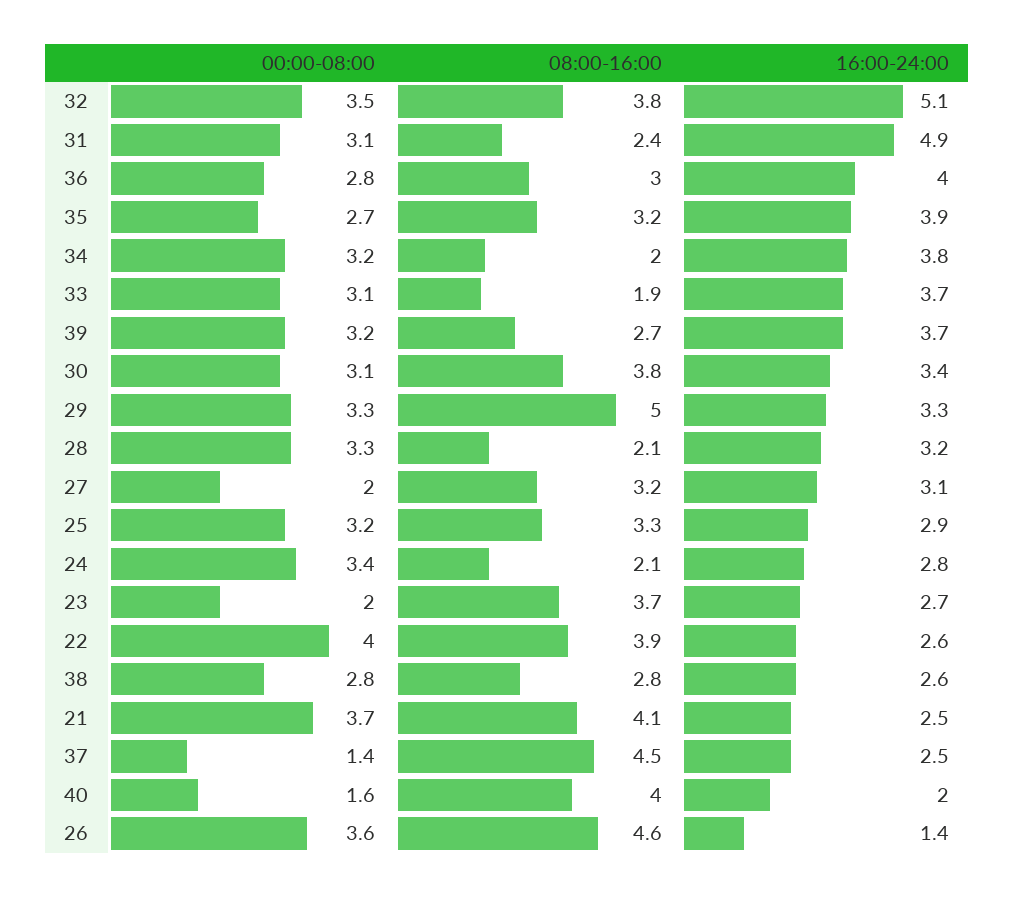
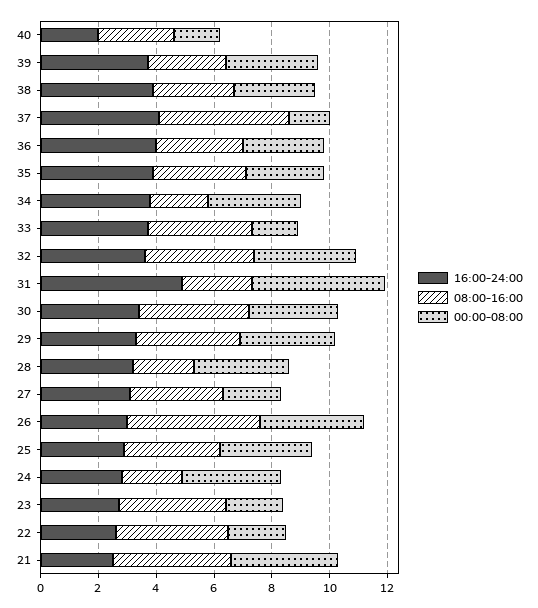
  {
    "00:00-08:00": {
      "32": 3.5,
-     "31": 3.1,
+     "31": 4.5,
      "36": 2.8,
      "35": 2.7,
      "34": 3.2,
-     "33": 3.1,
+     "33": 1.5,
      "39": 3.2,
      "30": 3.1,
      "29": 3.3,
      "28": 3.3,
      "27": 2,
      "25": 3.2,
      "24": 3.4,
      "23": 2,
-     "22": 4,
+     "22": 2,
      "38": 2.8,
      "21": 3.7,
      "37": 1.4,
      "40": 1.6,
      "26": 3.6
    },
    "08:00-16:00": {
      "32": 3.8,
      "31": 2.4,
      "36": 3,
      "35": 3.2,
      "34": 2,
-     "33": 1.9,
+     "33": 3.5,
      "39": 2.7,
      "30": 3.8,
-     "29": 5,
+     "29": 3.5,
      "28": 2.1,
      "27": 3.2,
      "25": 3.3,
      "24": 2.1,
      "23": 3.7,
      "22": 3.9,
      "38": 2.8,
      "21": 4.1,
      "37": 4.5,
-     "40": 4,
+     "40": 2.5,
      "26": 4.6
    },
    "16:00-24:00": {
-     "32": 5.1,
+     "32": 3.5,
      "31": 4.9,
      "36": 4,
      "35": 3.9,
      "34": 3.8,
      "33": 3.7,
      "39": 3.7,
      "30": 3.4,
      "29": 3.3,
      "28": 3.2,
      "27": 3.1,
      "25": 2.9,
      "24": 2.8,
      "23": 2.7,
      "22": 2.6,
-     "38": 2.6,
+     "38": 4,
      "21": 2.5,
-     "37": 2.5,
+     "37": 4,
      "40": 2,
-     "26": 1.4
+     "26": 3
    }
  }

